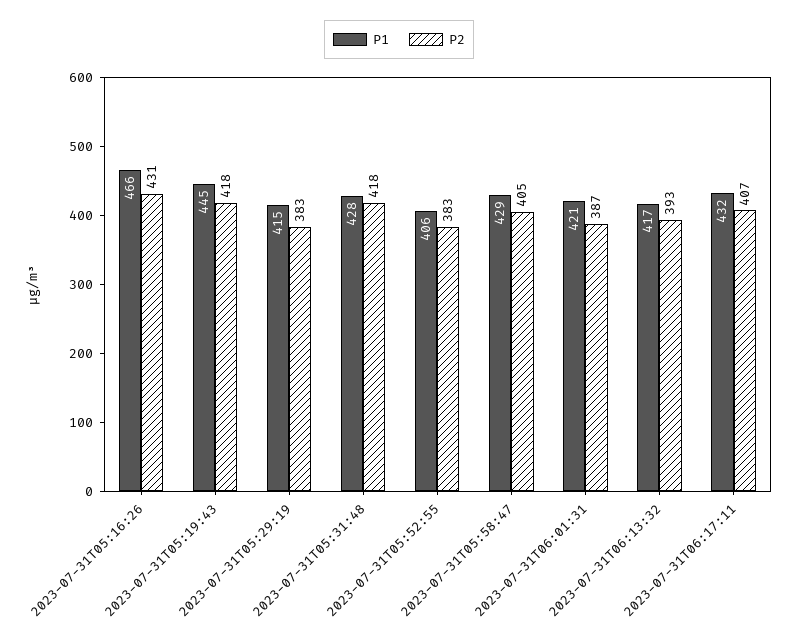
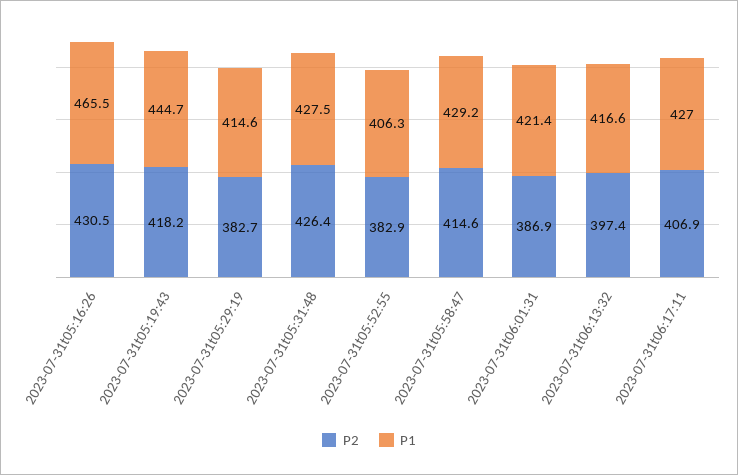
  {
    "P1": {
      "2023-07-31T05:16:26": 465.5,
      "2023-07-31T05:19:43": 444.7,
      "2023-07-31T05:29:19": 414.6,
      "2023-07-31T05:31:48": 427.5,
      "2023-07-31T05:52:55": 406.3,
      "2023-07-31T05:58:47": 429.2,
      "2023-07-31T06:01:31": 421.4,
      "2023-07-31T06:13:32": 416.6,
-     "2023-07-31T06:17:11": 432
+     "2023-07-31T06:17:11": 427
    },
    "P2": {
      "2023-07-31T05:16:26": 430.5,
      "2023-07-31T05:19:43": 418.2,
      "2023-07-31T05:29:19": 382.7,
-     "2023-07-31T05:31:48": 418,
+     "2023-07-31T05:31:48": 426.4,
      "2023-07-31T05:52:55": 382.9,
-     "2023-07-31T05:58:47": 405,
+     "2023-07-31T05:58:47": 414.6,
      "2023-07-31T06:01:31": 386.9,
-     "2023-07-31T06:13:32": 393,
+     "2023-07-31T06:13:32": 397.4,
      "2023-07-31T06:17:11": 406.9
    }
  }

